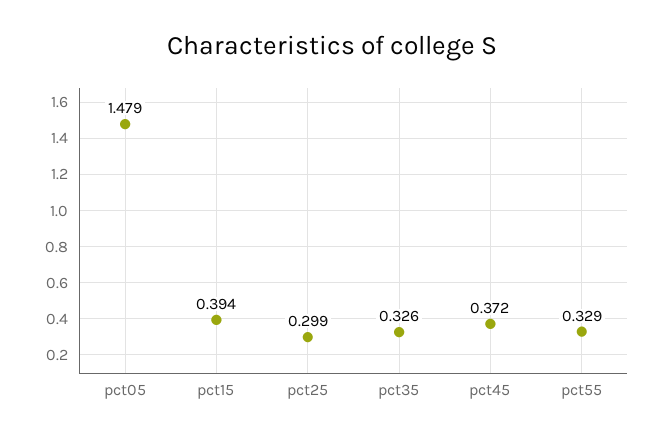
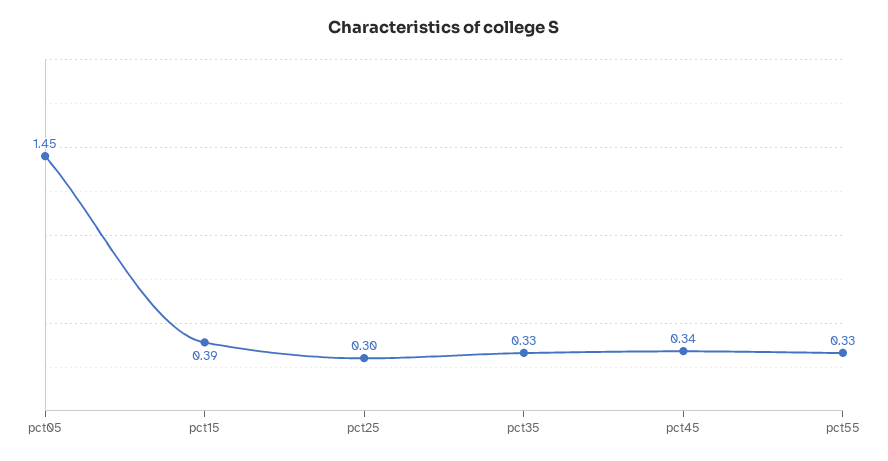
  {
-   "pct05": 1.479,
+   "pct05": 1.45,
    "pct15": 0.394,
    "pct25": 0.299,
    "pct35": 0.326,
-   "pct45": 0.372,
+   "pct45": 0.34,
    "pct55": 0.329
  }

